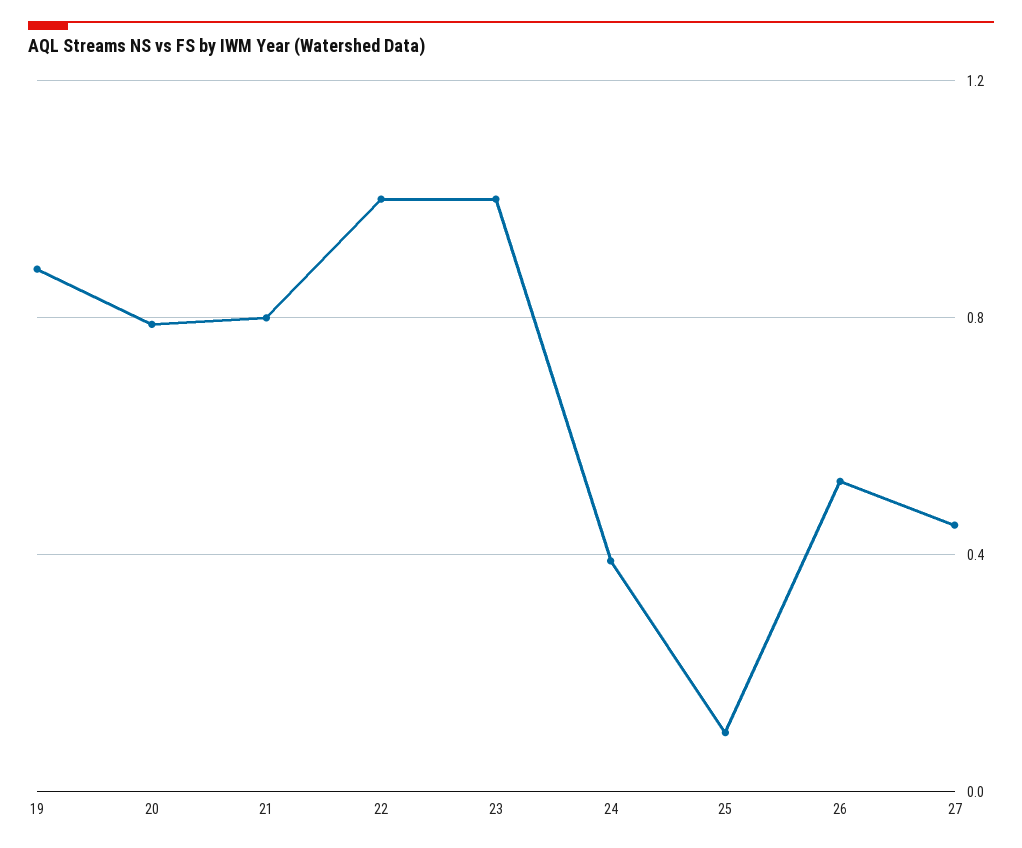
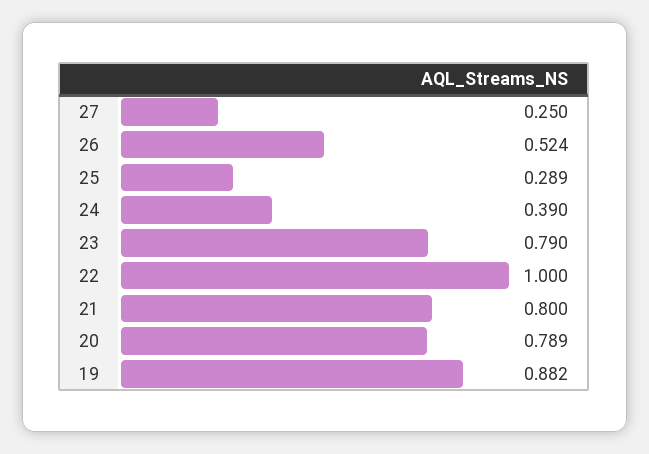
  {
    "19": 0.882,
    "20": 0.789,
    "21": 0.8,
    "22": 1,
-   "23": 1,
+   "23": 0.79,
    "24": 0.39,
-   "25": 0.1,
+   "25": 0.289,
    "26": 0.524,
-   "27": 0.45
+   "27": 0.25
  }

